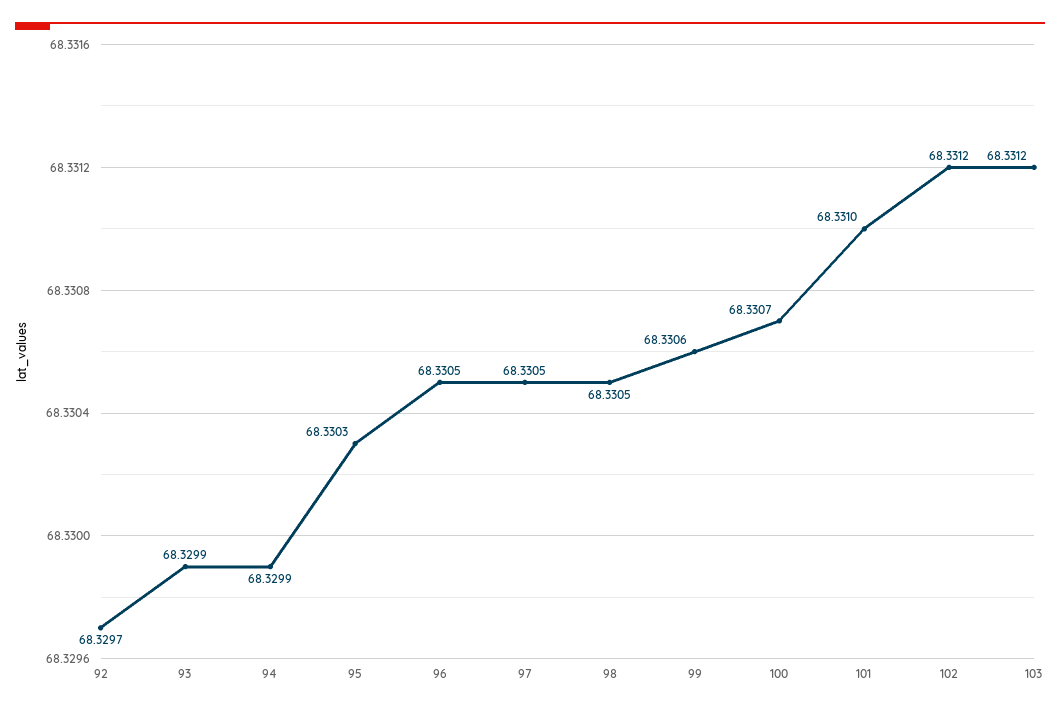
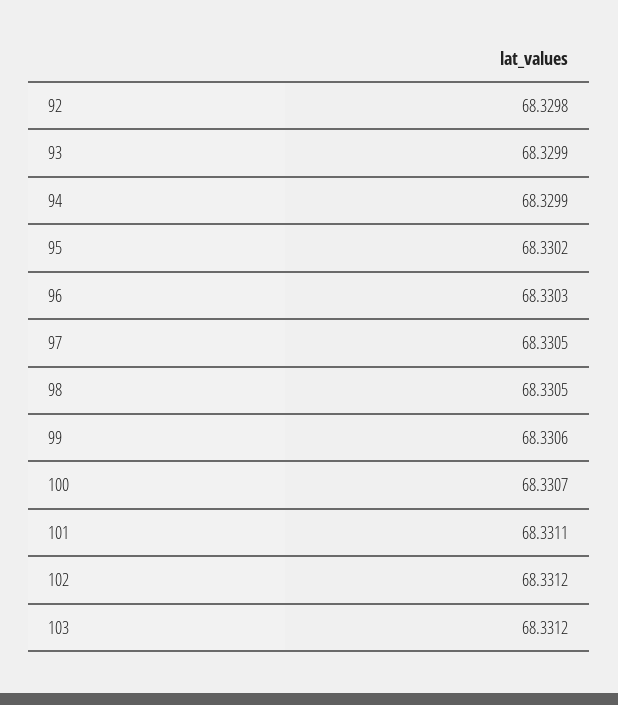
  {
-   "92": 68.3297,
+   "92": 68.3298,
    "93": 68.3299,
    "94": 68.3299,
-   "95": 68.3303,
+   "95": 68.3302,
-   "96": 68.3305,
+   "96": 68.3303,
    "97": 68.3305,
    "98": 68.3305,
    "99": 68.3306,
    "100": 68.3307,
-   "101": 68.331,
+   "101": 68.3311,
    "102": 68.3312,
    "103": 68.3312
  }

